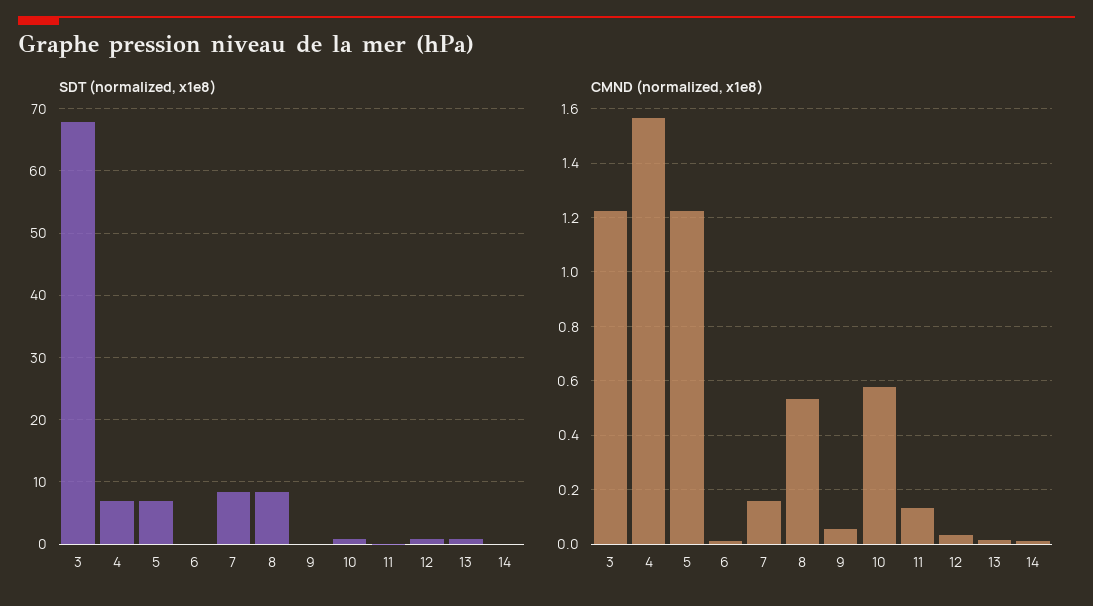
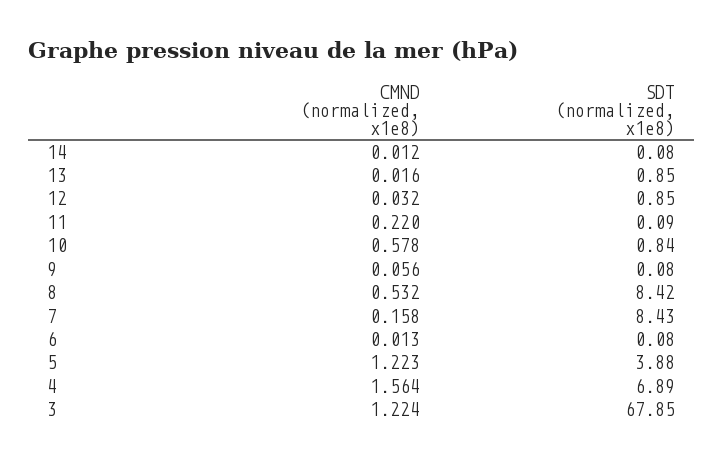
  {
    "SDT (normalized, x1e8)": {
      "3": 67.85,
      "4": 6.89,
-     "5": 7,
+     "5": 3.88,
      "6": 0.08,
      "7": 8.43,
      "8": 8.42,
      "9": 0.08,
      "10": 0.84,
      "11": 0.09,
      "12": 0.85,
      "13": 0.85,
      "14": 0.08
    },
    "CMND (normalized, x1e8)": {
      "3": 1.224,
      "4": 1.564,
      "5": 1.223,
      "6": 0.013,
      "7": 0.158,
      "8": 0.532,
      "9": 0.056,
      "10": 0.578,
-     "11": 0.125,
+     "11": 0.22,
      "12": 0.032,
      "13": 0.016,
      "14": 0.012
    }
  }

